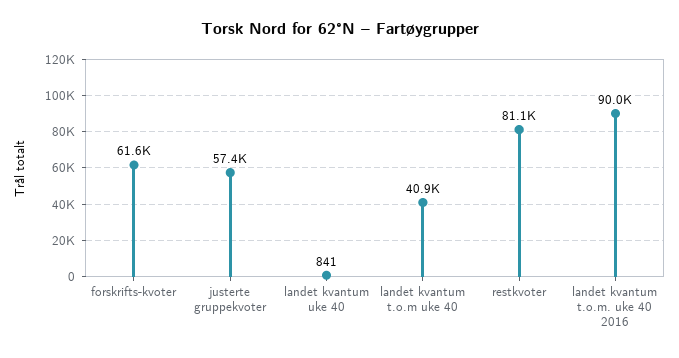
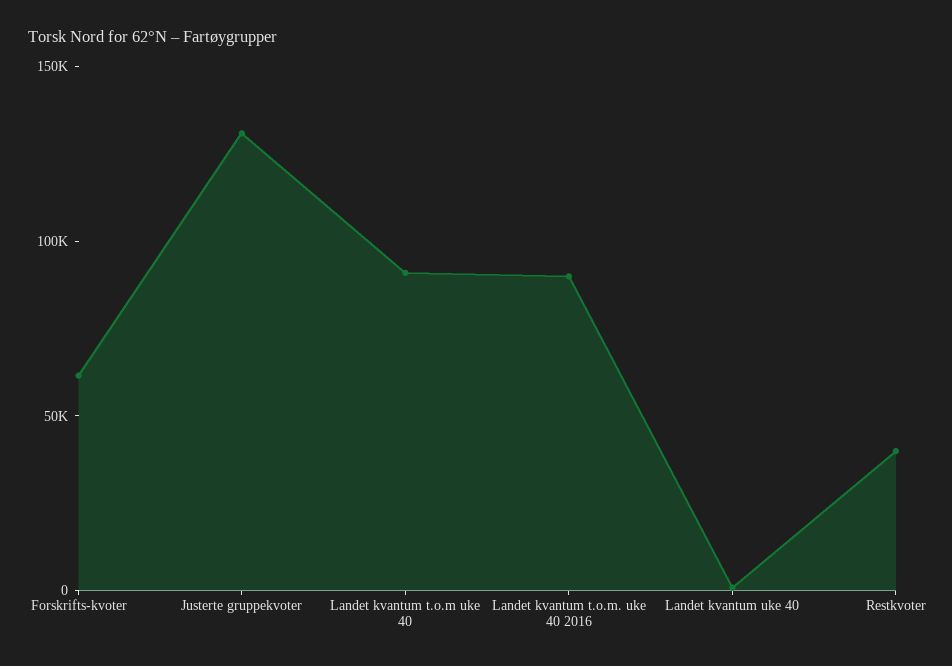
  {
    "forskrifts-kvoter": 61600,
-   "justerte gruppekvoter": 57400,
+   "justerte gruppekvoter": 130000,
    "landet kvantum uke 40": 841,
-   "landet kvantum t.o.m uke 40": 40900,
+   "landet kvantum t.o.m uke 40": 90000,
-   "restkvoter": 81100,
+   "restkvoter": 40000,
    "landet kvantum t.o.m. uke 40 2016": 90000
  }

